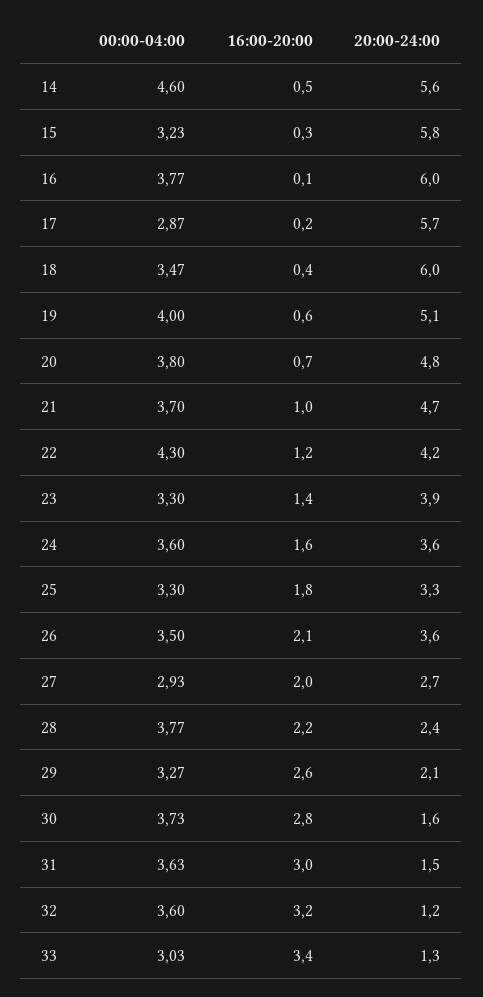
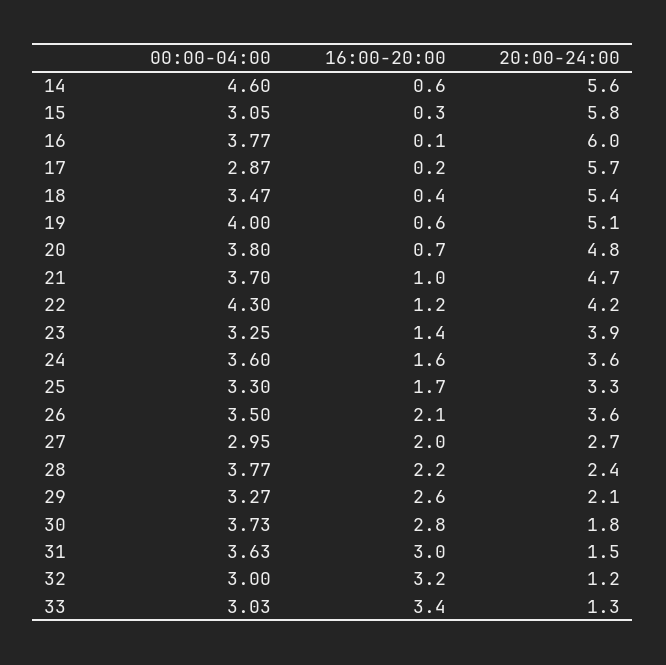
  {
    "00:00-04:00": {
      "14": 4.6,
-     "15": 3.23,
+     "15": 3.05,
      "16": 3.77,
      "17": 2.87,
      "18": 3.47,
      "19": 4,
      "20": 3.8,
      "21": 3.7,
      "22": 4.3,
-     "23": 3.3,
+     "23": 3.25,
      "24": 3.6,
      "25": 3.3,
      "26": 3.5,
-     "27": 2.93,
+     "27": 2.95,
      "28": 3.77,
      "29": 3.27,
      "30": 3.73,
      "31": 3.63,
-     "32": 3.6,
+     "32": 3,
      "33": 3.03
    },
    "16:00-20:00": {
-     "14": 0.5,
+     "14": 0.6,
      "15": 0.3,
      "16": 0.1,
      "17": 0.2,
      "18": 0.4,
      "19": 0.6,
      "20": 0.7,
      "21": 1,
      "22": 1.2,
      "23": 1.4,
      "24": 1.6,
-     "25": 1.8,
+     "25": 1.7,
      "26": 2.1,
      "27": 2,
      "28": 2.2,
      "29": 2.6,
      "30": 2.8,
      "31": 3,
      "32": 3.2,
      "33": 3.4
    },
    "20:00-24:00": {
      "14": 5.6,
      "15": 5.8,
      "16": 6,
      "17": 5.7,
-     "18": 6,
+     "18": 5.4,
      "19": 5.1,
      "20": 4.8,
      "21": 4.7,
      "22": 4.2,
      "23": 3.9,
      "24": 3.6,
      "25": 3.3,
      "26": 3.6,
      "27": 2.7,
      "28": 2.4,
      "29": 2.1,
-     "30": 1.6,
+     "30": 1.8,
      "31": 1.5,
      "32": 1.2,
      "33": 1.3
    }
  }

